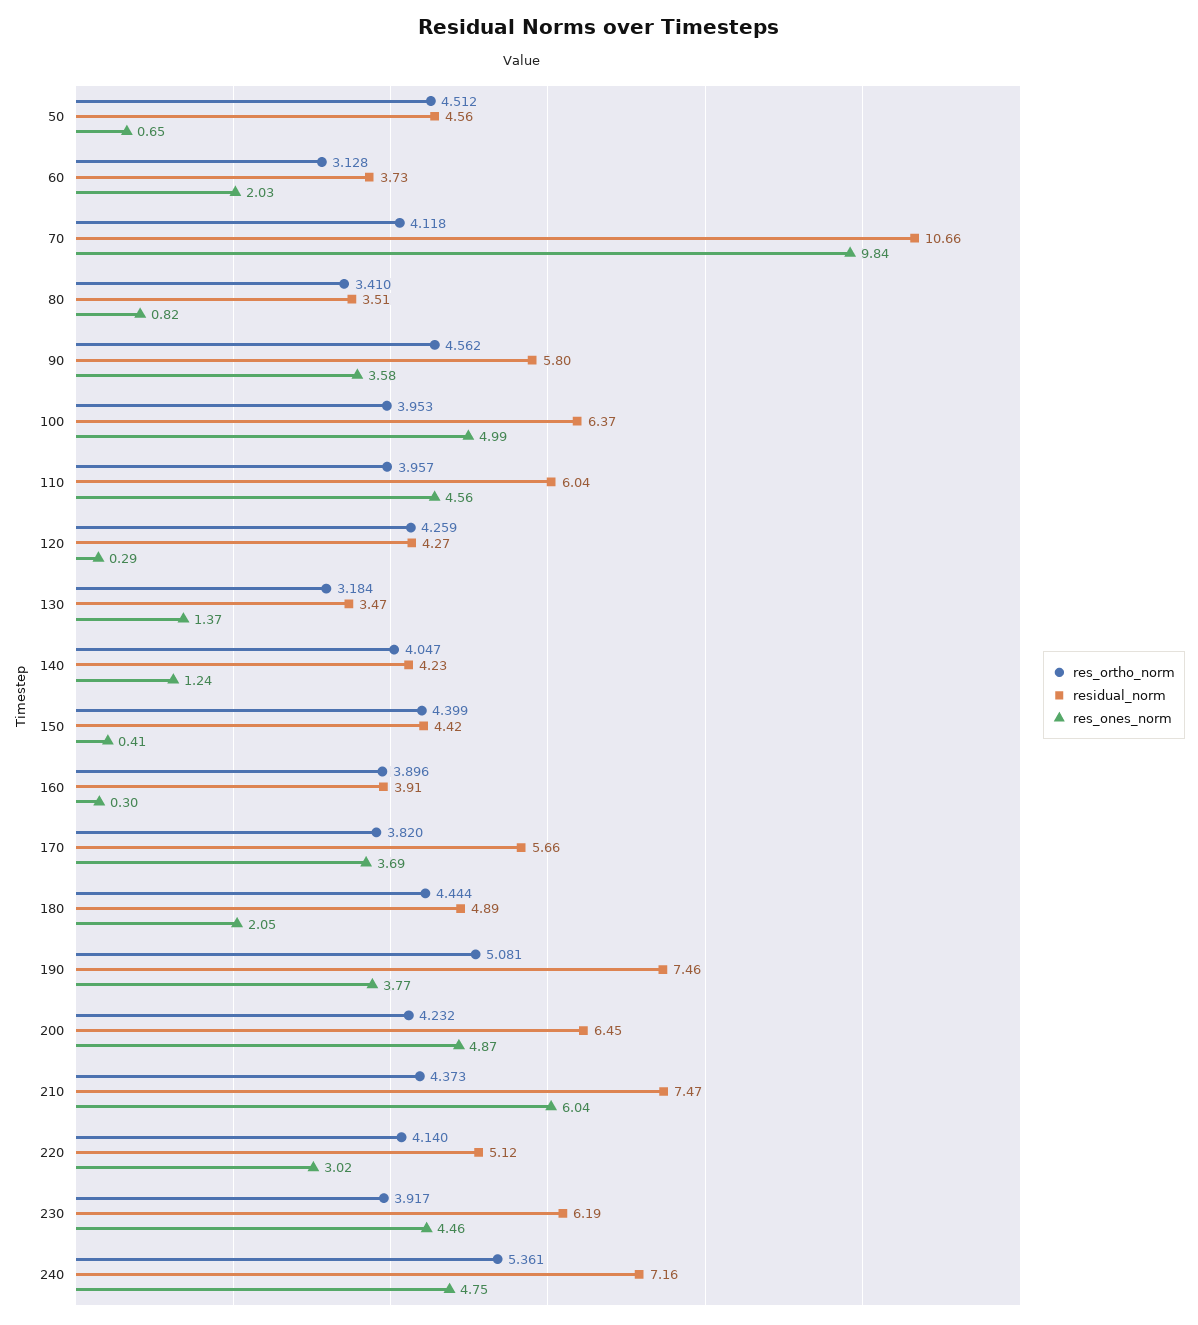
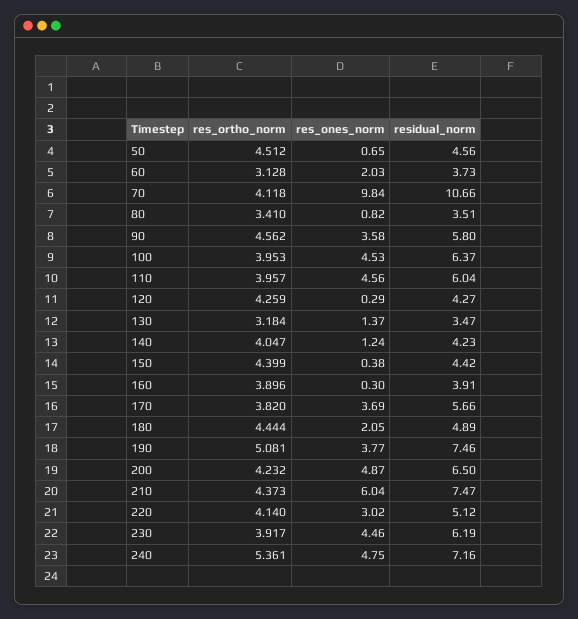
  {
    "res_ortho_norm": {
      "50": 4.512,
      "60": 3.128,
      "70": 4.118,
      "80": 3.41,
      "90": 4.562,
      "100": 3.953,
      "110": 3.957,
      "120": 4.259,
      "130": 3.184,
      "140": 4.047,
      "150": 4.399,
      "160": 3.896,
      "170": 3.82,
      "180": 4.444,
      "190": 5.081,
      "200": 4.232,
      "210": 4.373,
      "220": 4.14,
      "230": 3.917,
      "240": 5.361
    },
    "residual_norm": {
      "50": 4.56,
      "60": 3.73,
      "70": 10.66,
      "80": 3.51,
      "90": 5.8,
      "100": 6.37,
      "110": 6.04,
      "120": 4.27,
      "130": 3.47,
      "140": 4.23,
      "150": 4.42,
      "160": 3.91,
      "170": 5.66,
      "180": 4.89,
      "190": 7.46,
-     "200": 6.45,
+     "200": 6.5,
      "210": 7.47,
      "220": 5.12,
      "230": 6.19,
      "240": 7.16
    },
    "res_ones_norm": {
      "50": 0.65,
      "60": 2.03,
      "70": 9.84,
      "80": 0.82,
      "90": 3.58,
-     "100": 4.99,
+     "100": 4.53,
      "110": 4.56,
      "120": 0.29,
      "130": 1.37,
      "140": 1.24,
-     "150": 0.41,
+     "150": 0.38,
      "160": 0.3,
      "170": 3.69,
      "180": 2.05,
      "190": 3.77,
      "200": 4.87,
      "210": 6.04,
      "220": 3.02,
      "230": 4.46,
      "240": 4.75
    }
  }

